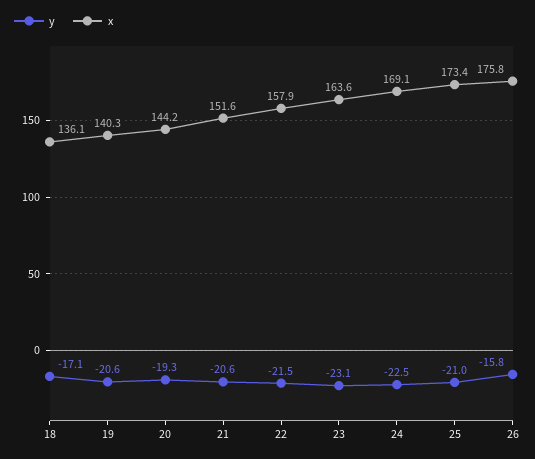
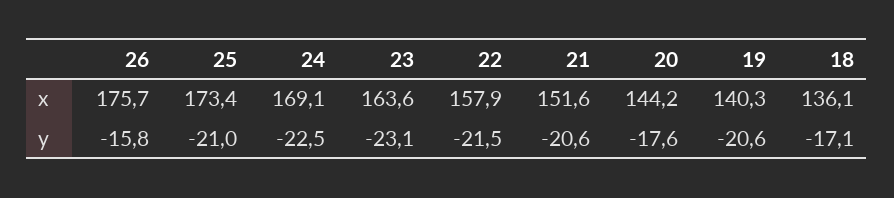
  {
    "y": {
      "18": -17.1,
      "19": -20.6,
-     "20": -19.3,
+     "20": -17.6,
      "21": -20.6,
      "22": -21.5,
      "23": -23.1,
      "24": -22.5,
      "25": -21,
      "26": -15.8
    },
    "x": {
      "18": 136.1,
      "19": 140.3,
      "20": 144.2,
      "21": 151.6,
      "22": 157.9,
      "23": 163.6,
      "24": 169.1,
      "25": 173.4,
-     "26": 175.8
+     "26": 175.7
    }
  }

